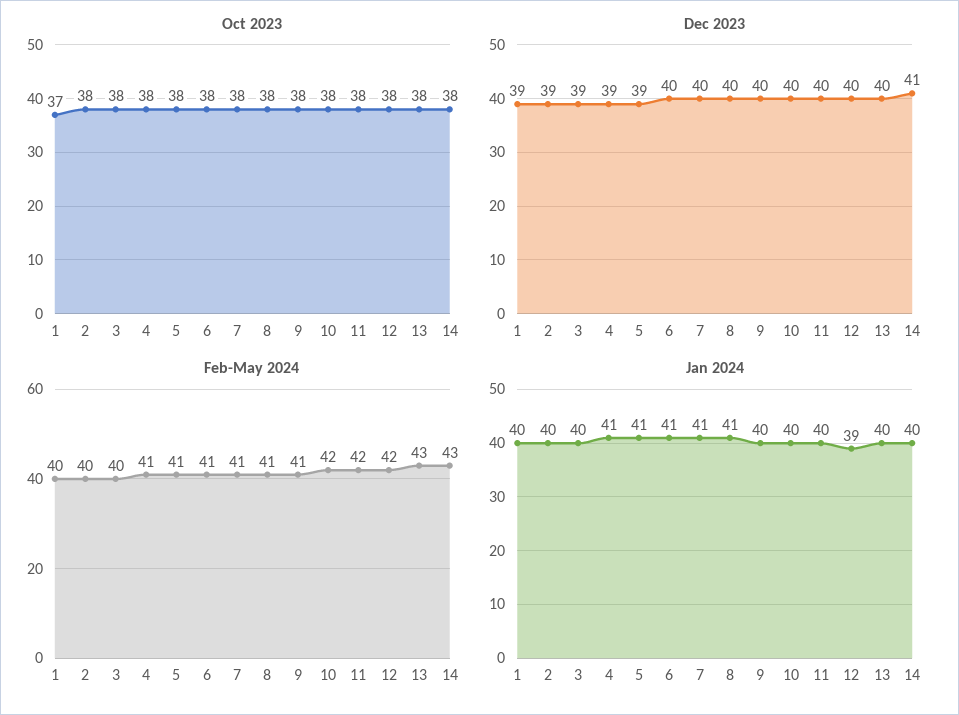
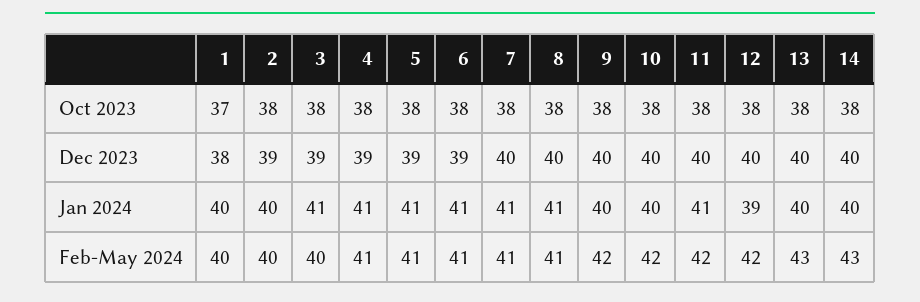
  {
    "Oct 2023": {
      "1": 37,
      "2": 38,
      "3": 38,
      "4": 38,
      "5": 38,
      "6": 38,
      "7": 38,
      "8": 38,
      "9": 38,
      "10": 38,
      "11": 38,
      "12": 38,
      "13": 38,
      "14": 38
    },
    "Dec 2023": {
-     "1": 39,
+     "1": 38,
      "2": 39,
      "3": 39,
      "4": 39,
      "5": 39,
-     "6": 40,
+     "6": 39,
      "7": 40,
      "8": 40,
      "9": 40,
      "10": 40,
      "11": 40,
      "12": 40,
      "13": 40,
-     "14": 41
+     "14": 40
    },
    "Feb-May 2024": {
      "1": 40,
      "2": 40,
      "3": 40,
      "4": 41,
      "5": 41,
      "6": 41,
      "7": 41,
      "8": 41,
-     "9": 41,
+     "9": 42,
      "10": 42,
      "11": 42,
      "12": 42,
      "13": 43,
      "14": 43
    },
    "Jan 2024": {
      "1": 40,
      "2": 40,
-     "3": 40,
+     "3": 41,
      "4": 41,
      "5": 41,
      "6": 41,
      "7": 41,
      "8": 41,
      "9": 40,
      "10": 40,
-     "11": 40,
+     "11": 41,
      "12": 39,
      "13": 40,
      "14": 40
    }
  }

